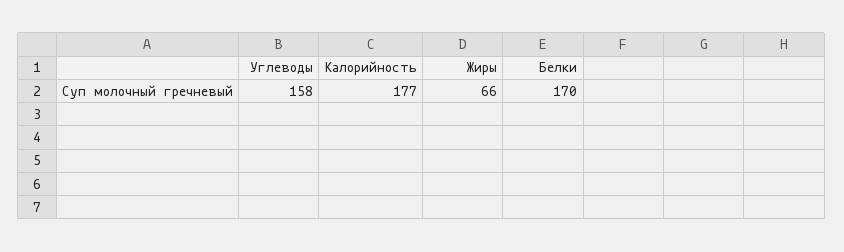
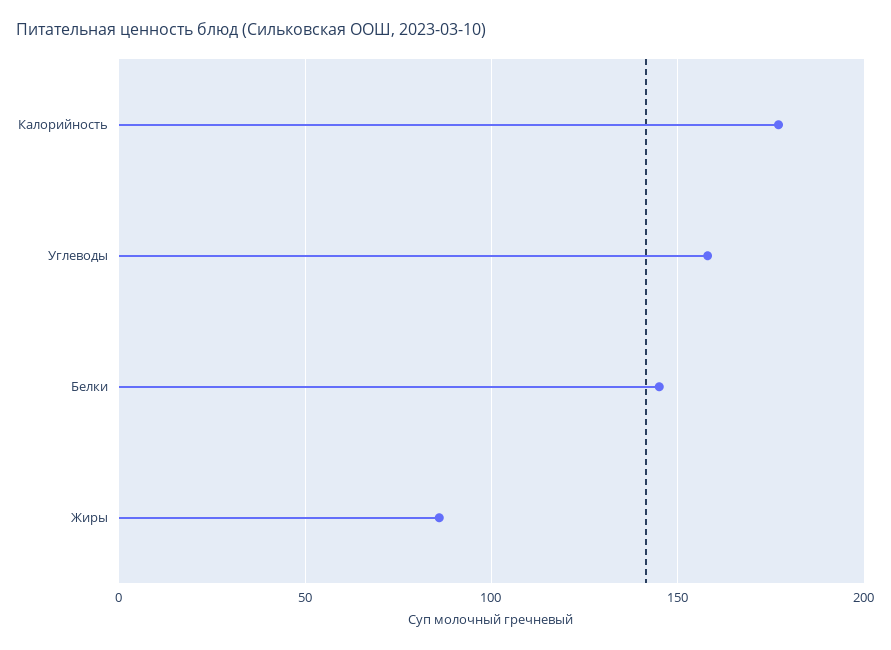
  {
    "Углеводы": 158,
    "Калорийность": 177,
-   "Жиры": 66,
+   "Жиры": 85,
-   "Белки": 170
+   "Белки": 145
  }

